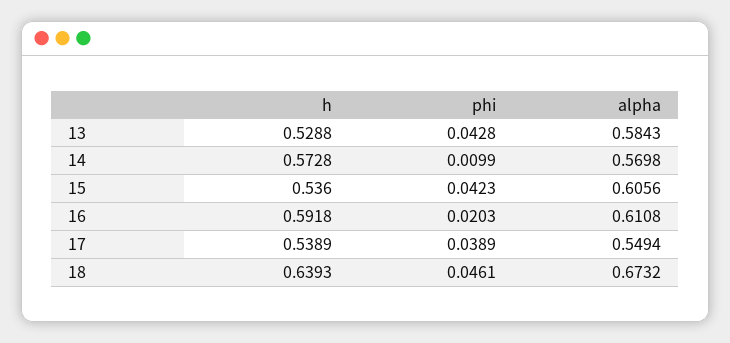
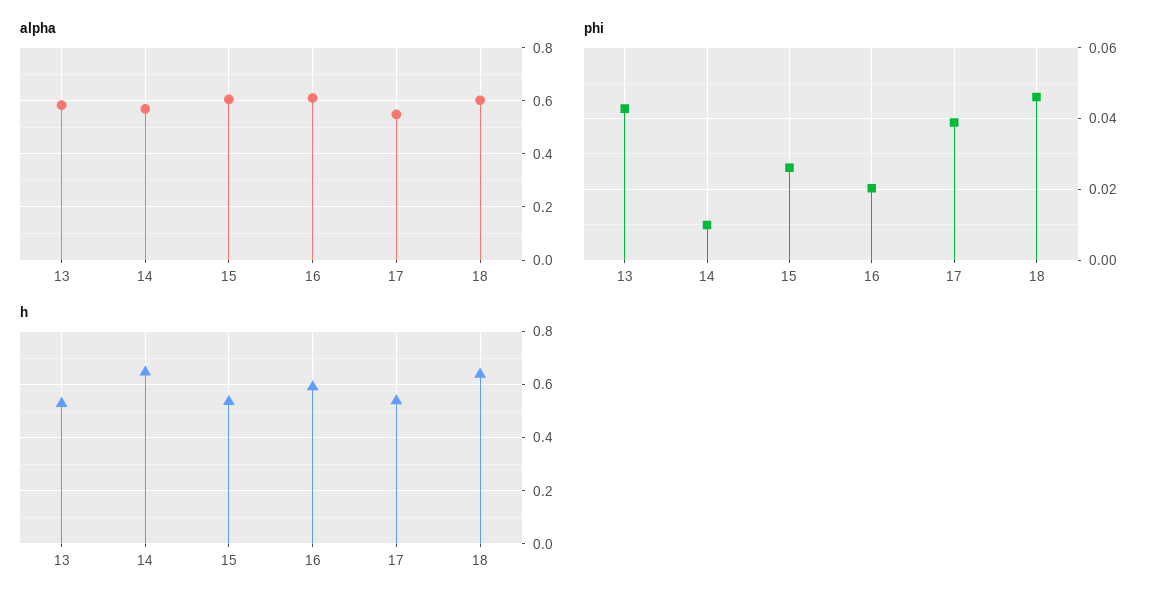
  {
    "h": {
      "13": 0.5288,
-     "14": 0.5728,
+     "14": 0.65,
      "15": 0.536,
      "16": 0.5918,
      "17": 0.5389,
      "18": 0.6393
    },
    "phi": {
      "13": 0.0428,
      "14": 0.0099,
-     "15": 0.0423,
+     "15": 0.026,
      "16": 0.0203,
      "17": 0.0389,
      "18": 0.0461
    },
    "alpha": {
      "13": 0.5843,
      "14": 0.5698,
      "15": 0.6056,
      "16": 0.6108,
      "17": 0.5494,
-     "18": 0.6732
+     "18": 0.6
    }
  }

